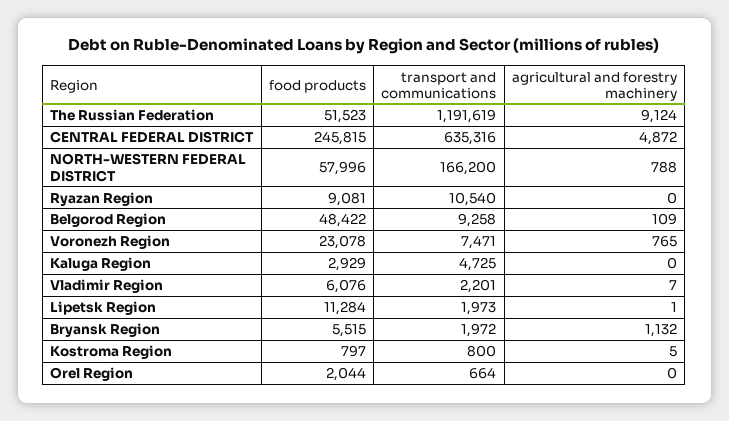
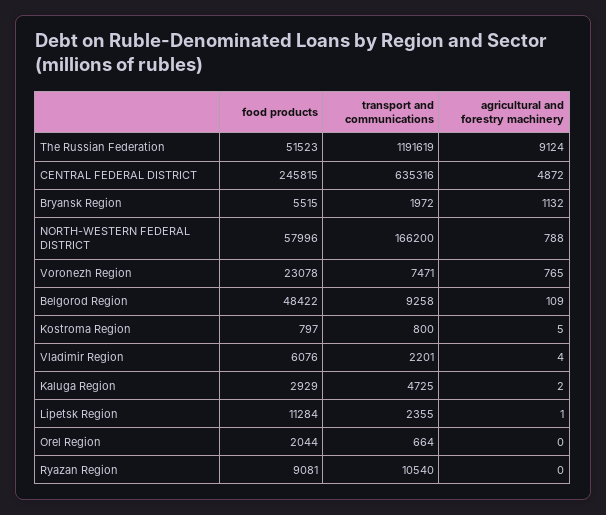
  {
    "food products": {
      "The Russian Federation": 51523,
      "CENTRAL FEDERAL DISTRICT": 245815,
      "NORTH-WESTERN FEDERAL DISTRICT": 57996,
      "Ryazan Region": 9081,
      "Belgorod Region": 48422,
      "Voronezh Region": 23078,
      "Kaluga Region": 2929,
      "Vladimir Region": 6076,
      "Lipetsk Region": 11284,
      "Bryansk Region": 5515,
      "Kostroma Region": 797,
      "Orel Region": 2044
    },
    "transport and communications": {
      "The Russian Federation": 1191619,
      "CENTRAL FEDERAL DISTRICT": 635316,
      "NORTH-WESTERN FEDERAL DISTRICT": 166200,
      "Ryazan Region": 10540,
      "Belgorod Region": 9258,
      "Voronezh Region": 7471,
      "Kaluga Region": 4725,
      "Vladimir Region": 2201,
-     "Lipetsk Region": 1973,
+     "Lipetsk Region": 2355,
      "Bryansk Region": 1972,
      "Kostroma Region": 800,
      "Orel Region": 664
    },
    "agricultural and forestry machinery": {
      "The Russian Federation": 9124,
      "CENTRAL FEDERAL DISTRICT": 4872,
      "NORTH-WESTERN FEDERAL DISTRICT": 788,
      "Ryazan Region": 0,
      "Belgorod Region": 109,
      "Voronezh Region": 765,
-     "Kaluga Region": 0,
+     "Kaluga Region": 2,
-     "Vladimir Region": 7,
+     "Vladimir Region": 4,
      "Lipetsk Region": 1,
      "Bryansk Region": 1132,
      "Kostroma Region": 5,
      "Orel Region": 0
    }
  }

